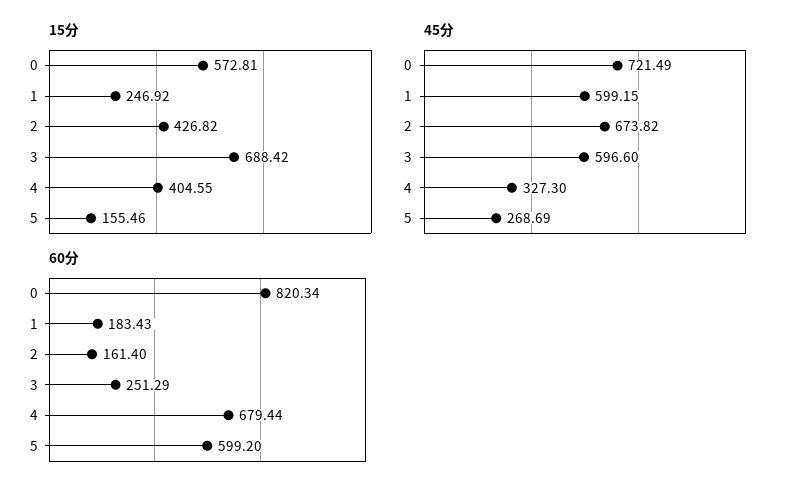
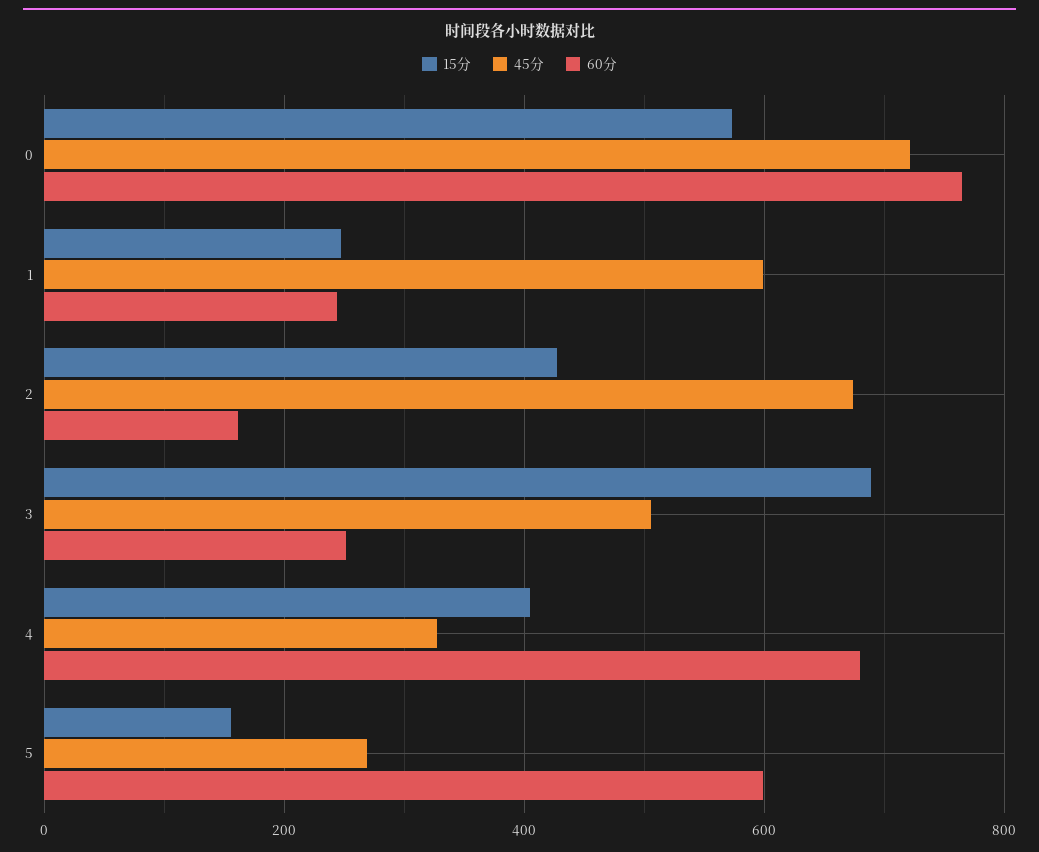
  {
    "15分": {
      "0": 572.81,
      "1": 246.92,
      "2": 426.82,
      "3": 688.42,
      "4": 404.55,
      "5": 155.46
    },
    "45分": {
      "0": 721.49,
      "1": 599.15,
      "2": 673.82,
-     "3": 596.6,
+     "3": 500,
      "4": 327.3,
      "5": 268.69
    },
    "60分": {
-     "0": 820.34,
+     "0": 760,
-     "1": 183.43,
+     "1": 240,
      "2": 161.4,
      "3": 251.29,
      "4": 679.44,
      "5": 599.2
    }
  }

